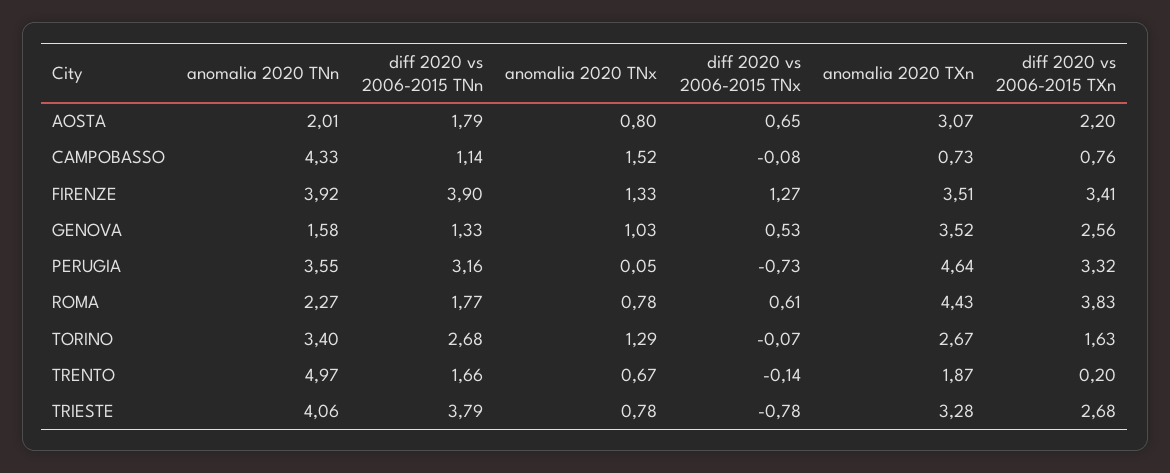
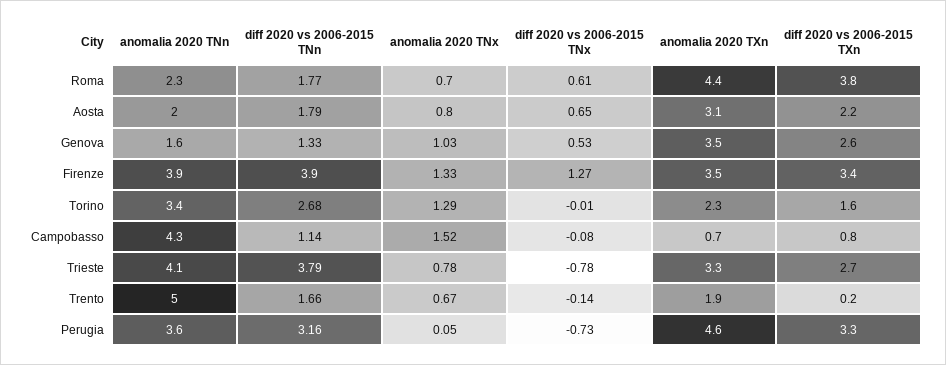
  {
    "anomalia 2020 TNn": {
      "AOSTA": 2.01,
      "CAMPOBASSO": 4.33,
      "FIRENZE": 3.92,
      "GENOVA": 1.58,
      "PERUGIA": 3.55,
      "ROMA": 2.27,
      "TORINO": 3.4,
      "TRENTO": 4.97,
      "TRIESTE": 4.06
    },
    "diff 2020 vs 2006-2015 TNn": {
      "AOSTA": 1.79,
      "CAMPOBASSO": 1.14,
      "FIRENZE": 3.9,
      "GENOVA": 1.33,
      "PERUGIA": 3.16,
      "ROMA": 1.77,
      "TORINO": 2.68,
      "TRENTO": 1.66,
      "TRIESTE": 3.79
    },
    "anomalia 2020 TNx": {
      "AOSTA": 0.8,
      "CAMPOBASSO": 1.52,
      "FIRENZE": 1.33,
      "GENOVA": 1.03,
      "PERUGIA": 0.05,
-     "ROMA": 0.78,
+     "ROMA": 0.7,
      "TORINO": 1.29,
      "TRENTO": 0.67,
      "TRIESTE": 0.78
    },
    "diff 2020 vs 2006-2015 TNx": {
      "AOSTA": 0.65,
      "CAMPOBASSO": -0.08,
      "FIRENZE": 1.27,
      "GENOVA": 0.53,
      "PERUGIA": -0.73,
      "ROMA": 0.61,
-     "TORINO": -0.07,
+     "TORINO": -0.01,
      "TRENTO": -0.14,
      "TRIESTE": -0.78
    },
    "anomalia 2020 TXn": {
      "AOSTA": 3.07,
      "CAMPOBASSO": 0.73,
      "FIRENZE": 3.51,
      "GENOVA": 3.52,
      "PERUGIA": 4.64,
      "ROMA": 4.43,
-     "TORINO": 2.67,
+     "TORINO": 2.3,
      "TRENTO": 1.87,
      "TRIESTE": 3.28
    },
    "diff 2020 vs 2006-2015 TXn": {
      "AOSTA": 2.2,
      "CAMPOBASSO": 0.76,
      "FIRENZE": 3.41,
      "GENOVA": 2.56,
      "PERUGIA": 3.32,
      "ROMA": 3.83,
      "TORINO": 1.63,
      "TRENTO": 0.2,
      "TRIESTE": 2.68
    }
  }

